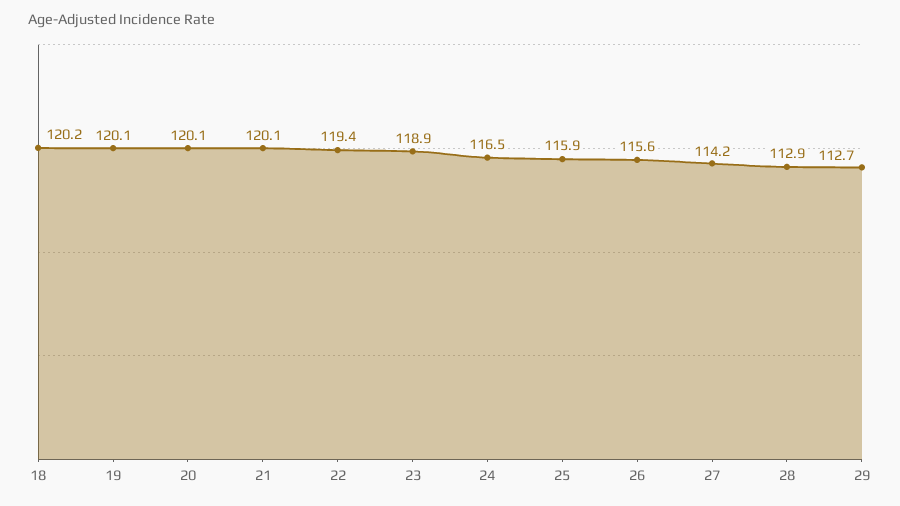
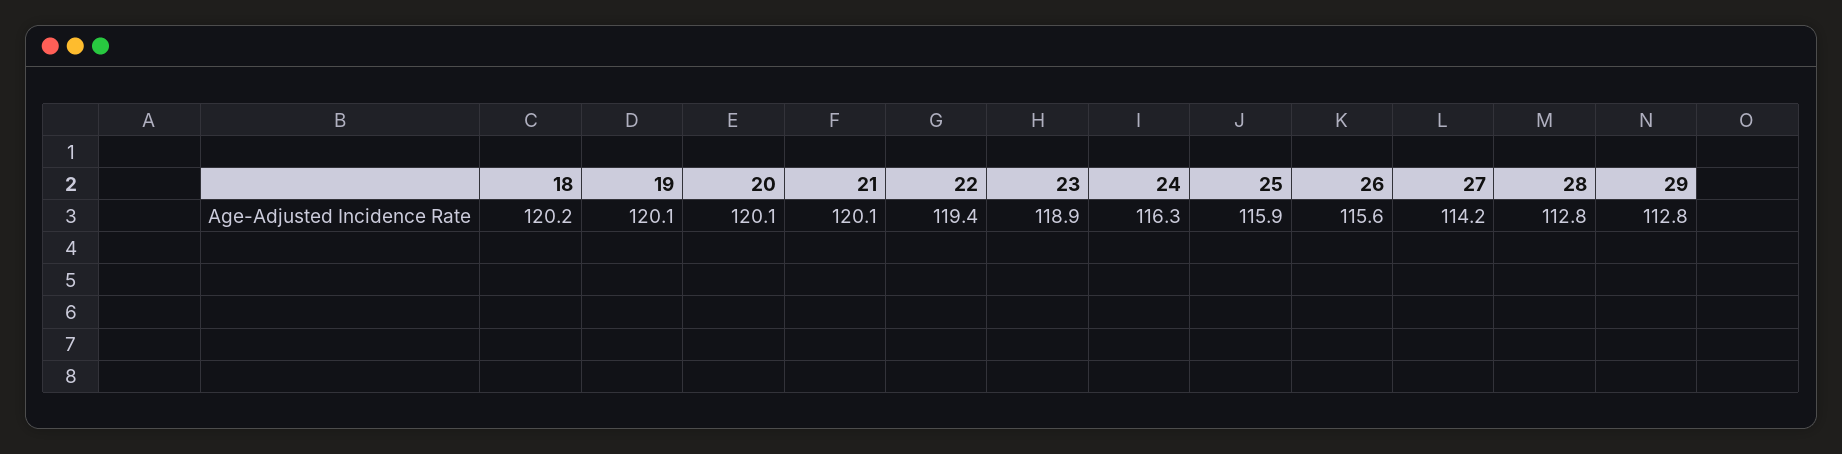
  {
    "18": 120.2,
    "19": 120.1,
    "20": 120.1,
    "21": 120.1,
    "22": 119.4,
    "23": 118.9,
-   "24": 116.5,
+   "24": 116.3,
    "25": 115.9,
    "26": 115.6,
    "27": 114.2,
-   "28": 112.9,
+   "28": 112.8,
-   "29": 112.7
+   "29": 112.8
  }

